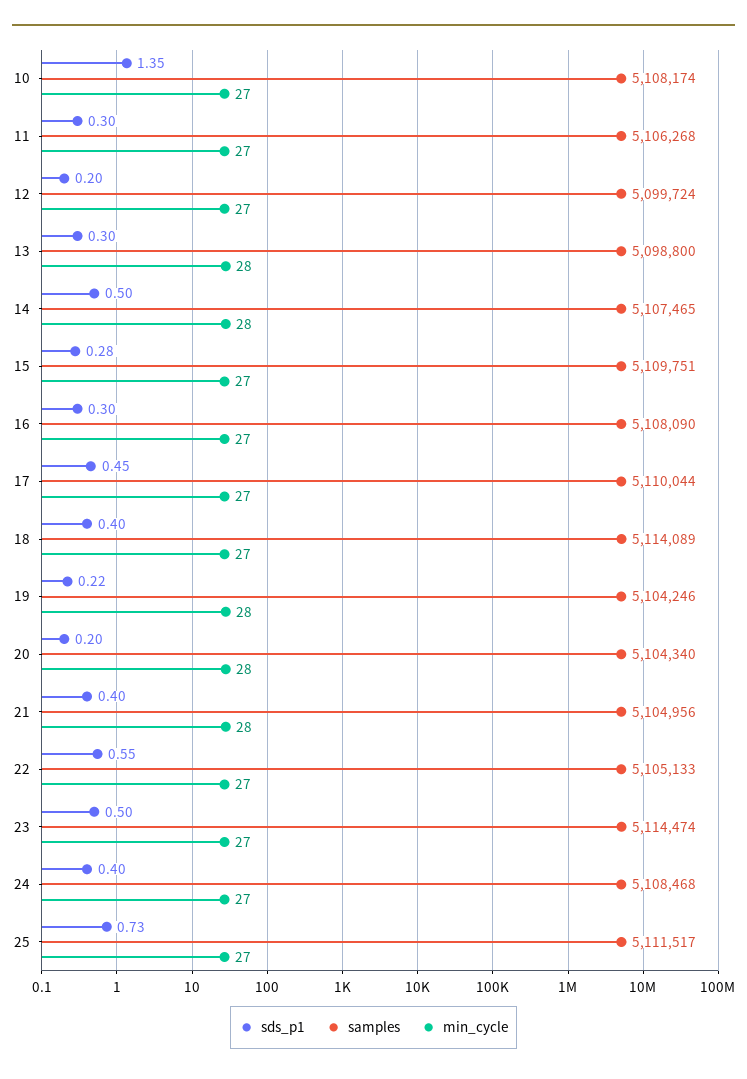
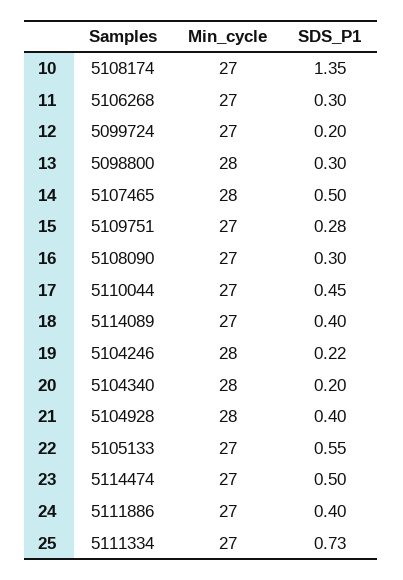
  {
    "sds_p1": {
      "10": 1.35,
      "11": 0.3,
      "12": 0.2,
      "13": 0.3,
      "14": 0.5,
      "15": 0.28,
      "16": 0.3,
      "17": 0.45,
      "18": 0.4,
      "19": 0.22,
      "20": 0.2,
      "21": 0.4,
      "22": 0.55,
      "23": 0.5,
      "24": 0.4,
      "25": 0.73
    },
    "samples": {
      "10": 5108174,
      "11": 5106268,
      "12": 5099724,
      "13": 5098800,
      "14": 5107465,
      "15": 5109751,
      "16": 5108090,
      "17": 5110044,
      "18": 5114089,
      "19": 5104246,
      "20": 5104340,
-     "21": 5104956,
+     "21": 5104928,
      "22": 5105133,
      "23": 5114474,
-     "24": 5108468,
+     "24": 5111886,
-     "25": 5111517
+     "25": 5111334
    },
    "min_cycle": {
      "10": 27,
      "11": 27,
      "12": 27,
      "13": 28,
      "14": 28,
      "15": 27,
      "16": 27,
      "17": 27,
      "18": 27,
      "19": 28,
      "20": 28,
      "21": 28,
      "22": 27,
      "23": 27,
      "24": 27,
      "25": 27
    }
  }

